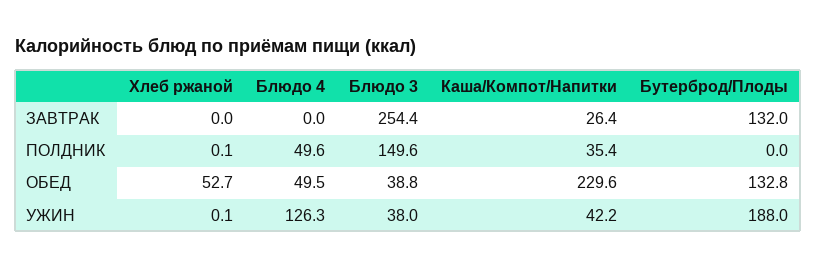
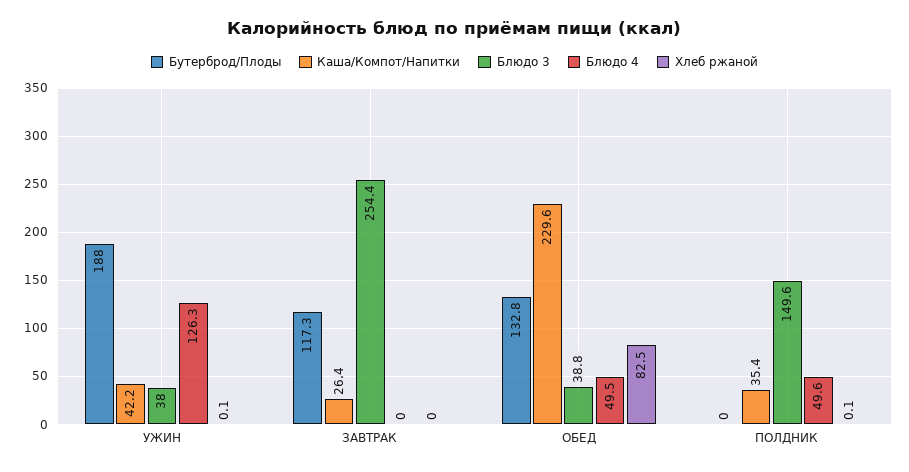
  {
    "Хлеб ржаной": {
      "ЗАВТРАК": 0,
      "ПОЛДНИК": 0.1,
-     "ОБЕД": 52.7,
+     "ОБЕД": 82.5,
      "УЖИН": 0.1
    },
    "Блюдо 4": {
      "ЗАВТРАК": 0,
      "ПОЛДНИК": 49.6,
      "ОБЕД": 49.5,
      "УЖИН": 126.3
    },
    "Блюдо 3": {
      "ЗАВТРАК": 254.4,
      "ПОЛДНИК": 149.6,
      "ОБЕД": 38.8,
      "УЖИН": 38
    },
    "Каша/Компот/Напитки": {
      "ЗАВТРАК": 26.4,
      "ПОЛДНИК": 35.4,
      "ОБЕД": 229.6,
      "УЖИН": 42.2
    },
    "Бутерброд/Плоды": {
-     "ЗАВТРАК": 132,
+     "ЗАВТРАК": 117.3,
      "ПОЛДНИК": 0,
      "ОБЕД": 132.8,
      "УЖИН": 188
    }
  }

